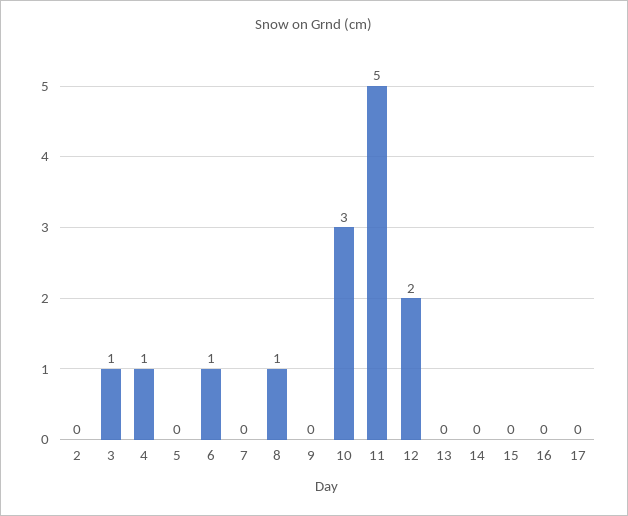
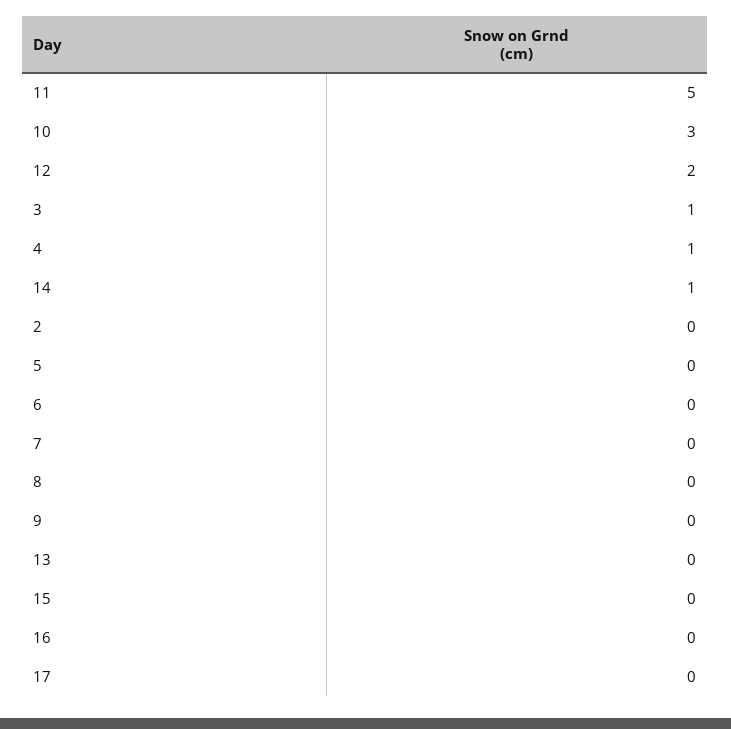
  {
    "2": 0,
    "3": 1,
    "4": 1,
    "5": 0,
-   "6": 1,
+   "6": 0,
    "7": 0,
-   "8": 1,
+   "8": 0,
    "9": 0,
    "10": 3,
    "11": 5,
    "12": 2,
    "13": 0,
-   "14": 0,
+   "14": 1,
    "15": 0,
    "16": 0,
    "17": 0
  }

